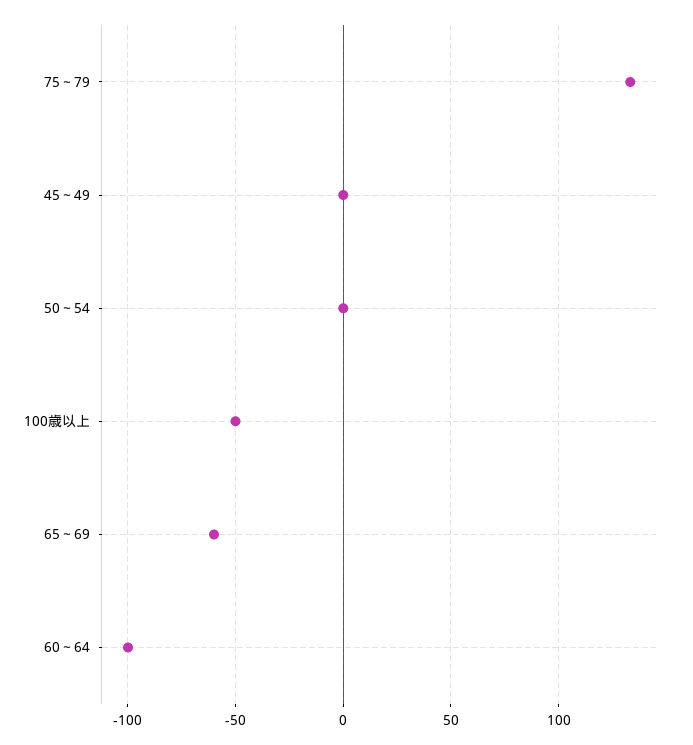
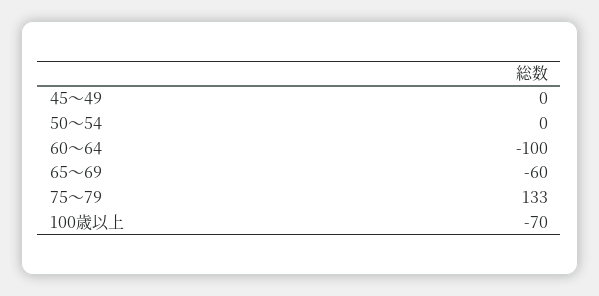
  {
    "75～79": 133,
    "45～49": 0,
    "50～54": 0,
-   "100歳以上": -50,
+   "100歳以上": -70,
    "65～69": -60,
    "60～64": -100
  }

